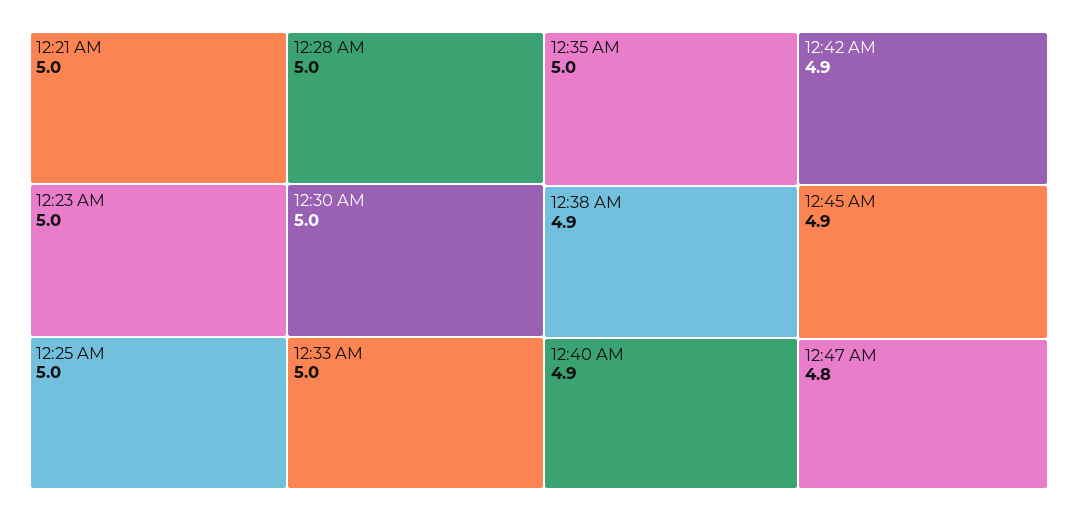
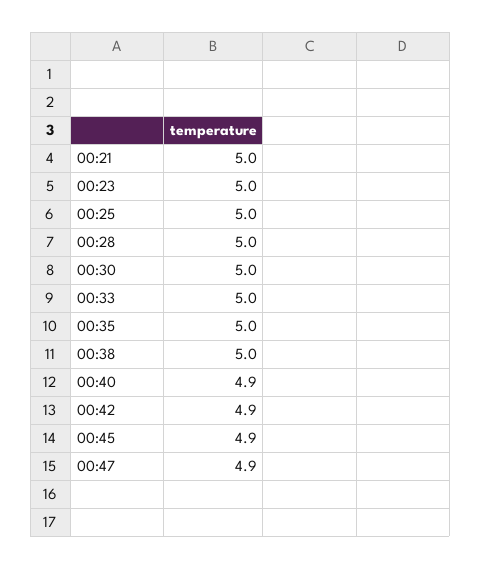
  {
    "12:21 AM": 5,
    "12:23 AM": 5,
    "12:25 AM": 5,
    "12:28 AM": 5,
    "12:30 AM": 5,
    "12:33 AM": 5,
    "12:35 AM": 5,
-   "12:38 AM": 4.9,
+   "12:38 AM": 5,
    "12:40 AM": 4.9,
    "12:42 AM": 4.9,
    "12:45 AM": 4.9,
-   "12:47 AM": 4.8
+   "12:47 AM": 4.9
  }

